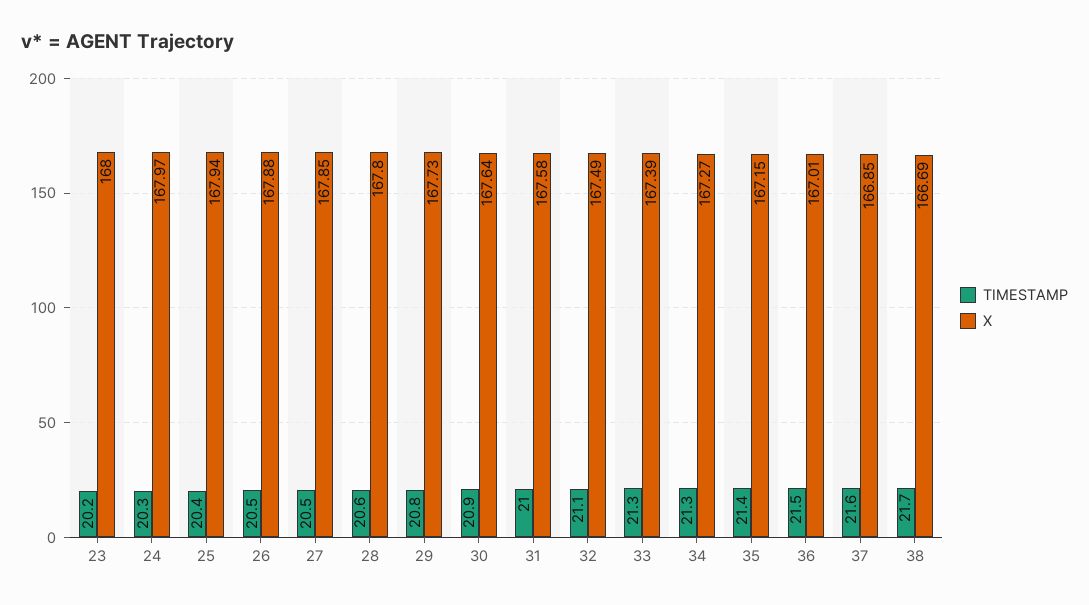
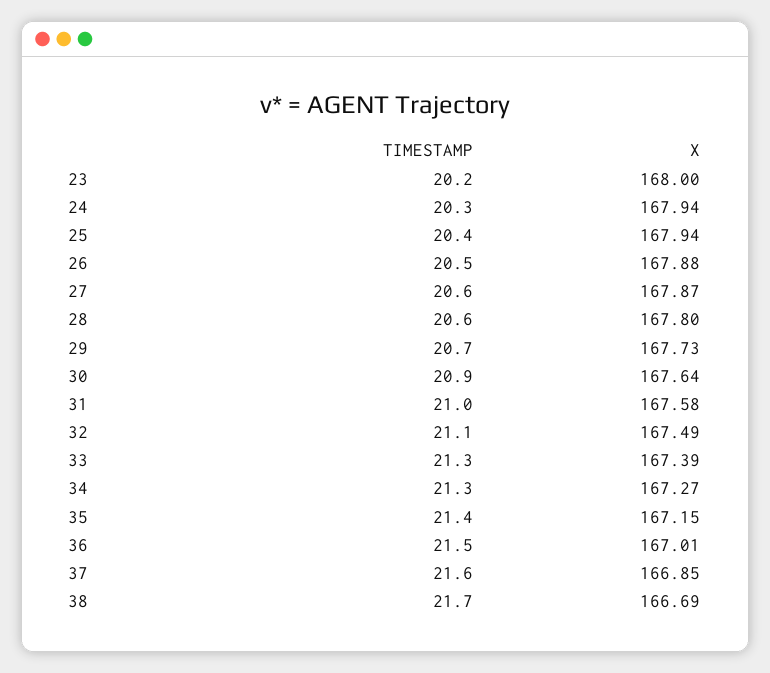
  {
    "TIMESTAMP": {
      "23": 20.2,
      "24": 20.3,
      "25": 20.4,
      "26": 20.5,
-     "27": 20.5,
+     "27": 20.6,
      "28": 20.6,
-     "29": 20.8,
+     "29": 20.7,
      "30": 20.9,
      "31": 21,
      "32": 21.1,
      "33": 21.3,
      "34": 21.3,
      "35": 21.4,
      "36": 21.5,
      "37": 21.6,
      "38": 21.7
    },
    "X": {
      "23": 168,
-     "24": 167.97,
+     "24": 167.94,
      "25": 167.94,
      "26": 167.88,
-     "27": 167.85,
+     "27": 167.87,
      "28": 167.8,
      "29": 167.73,
      "30": 167.64,
      "31": 167.58,
      "32": 167.49,
      "33": 167.39,
      "34": 167.27,
      "35": 167.15,
      "36": 167.01,
      "37": 166.85,
      "38": 166.69
    }
  }

